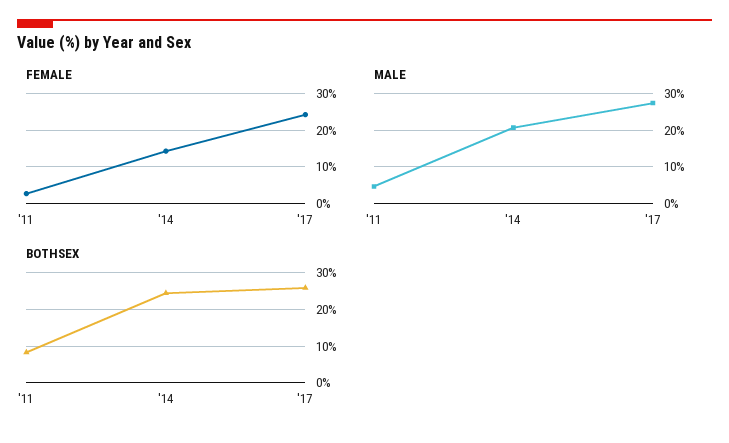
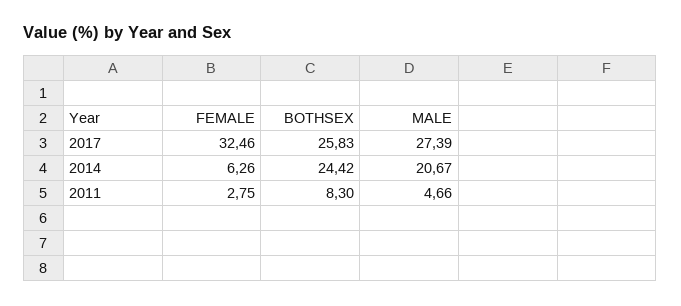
  {
    "FEMALE": {
      "'11": 2.75,
-     "'14": 14,
+     "'14": 6.26,
-     "'17": 24
+     "'17": 32.46
    },
    "MALE": {
      "'11": 4.66,
      "'14": 20.67,
      "'17": 27.39
    },
    "BOTHSEX": {
      "'11": 8.3,
      "'14": 24.42,
      "'17": 25.83
    }
  }

